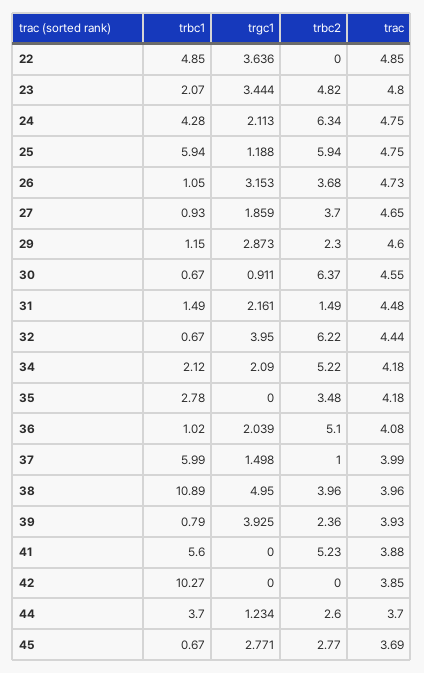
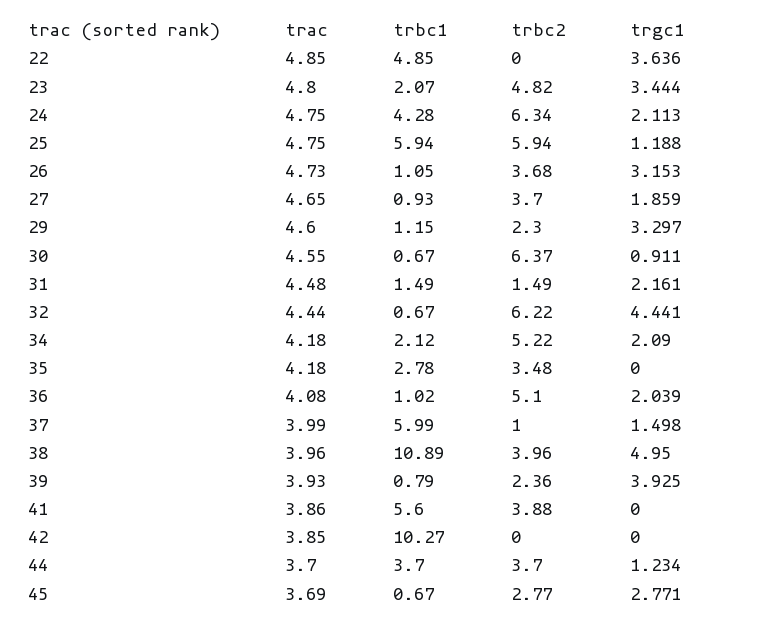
  {
    "trbc1": {
      "22": 4.85,
      "23": 2.07,
      "24": 4.28,
      "25": 5.94,
      "26": 1.05,
      "27": 0.93,
      "29": 1.15,
      "30": 0.67,
      "31": 1.49,
      "32": 0.67,
      "34": 2.12,
      "35": 2.78,
      "36": 1.02,
      "37": 5.99,
      "38": 10.89,
      "39": 0.79,
      "41": 5.6,
      "42": 10.27,
      "44": 3.7,
      "45": 0.67
    },
    "trgc1": {
      "22": 3.636,
      "23": 3.444,
      "24": 2.113,
      "25": 1.188,
      "26": 3.153,
      "27": 1.859,
-     "29": 2.873,
+     "29": 3.297,
      "30": 0.911,
      "31": 2.161,
-     "32": 3.95,
+     "32": 4.441,
      "34": 2.09,
      "35": 0,
      "36": 2.039,
      "37": 1.498,
      "38": 4.95,
      "39": 3.925,
      "41": 0,
      "42": 0,
      "44": 1.234,
      "45": 2.771
    },
    "trbc2": {
      "22": 0,
      "23": 4.82,
      "24": 6.34,
      "25": 5.94,
      "26": 3.68,
      "27": 3.7,
      "29": 2.3,
      "30": 6.37,
      "31": 1.49,
      "32": 6.22,
      "34": 5.22,
      "35": 3.48,
      "36": 5.1,
      "37": 1,
      "38": 3.96,
      "39": 2.36,
-     "41": 5.23,
+     "41": 3.88,
      "42": 0,
-     "44": 2.6,
+     "44": 3.7,
      "45": 2.77
    },
    "trac": {
      "22": 4.85,
      "23": 4.8,
      "24": 4.75,
      "25": 4.75,
      "26": 4.73,
      "27": 4.65,
      "29": 4.6,
      "30": 4.55,
      "31": 4.48,
      "32": 4.44,
      "34": 4.18,
      "35": 4.18,
      "36": 4.08,
      "37": 3.99,
      "38": 3.96,
      "39": 3.93,
-     "41": 3.88,
+     "41": 3.86,
      "42": 3.85,
      "44": 3.7,
      "45": 3.69
    }
  }

